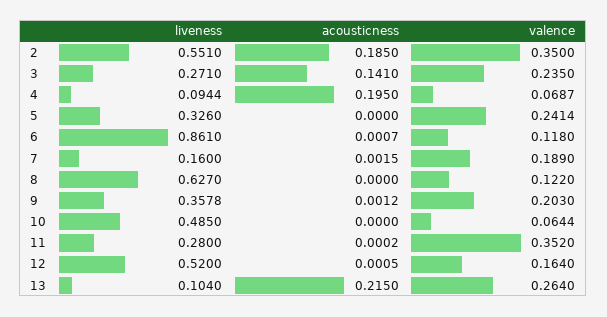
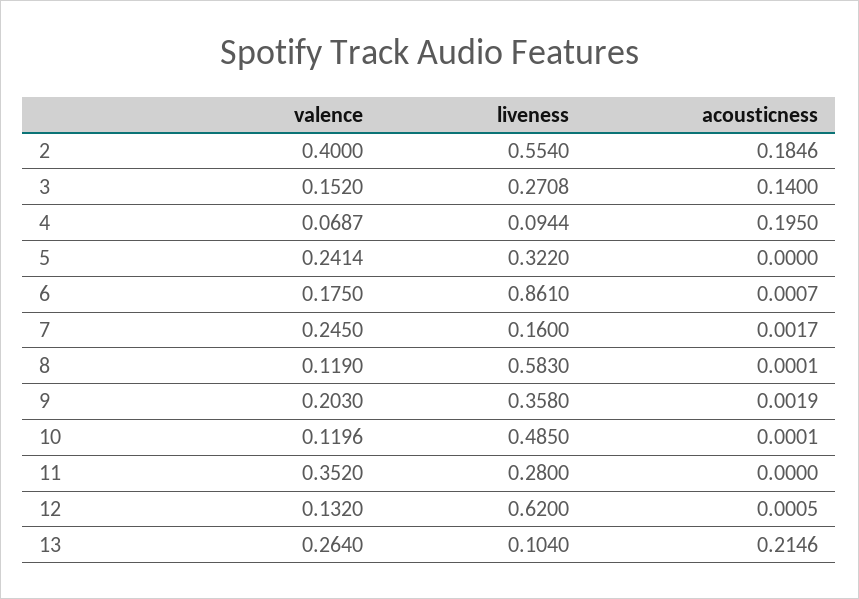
  {
    "liveness": {
-     "2": 0.551,
+     "2": 0.554,
-     "3": 0.271,
+     "3": 0.2708,
      "4": 0.0944,
-     "5": 0.326,
+     "5": 0.322,
      "6": 0.861,
      "7": 0.16,
-     "8": 0.627,
+     "8": 0.583,
-     "9": 0.3578,
+     "9": 0.358,
      "10": 0.485,
      "11": 0.28,
-     "12": 0.52,
+     "12": 0.62,
      "13": 0.104
    },
    "acousticness": {
-     "2": 0.185,
+     "2": 0.1846,
-     "3": 0.141,
+     "3": 0.14,
      "4": 0.195,
      "5": 0,
      "6": 0.0007,
-     "7": 0.0015,
+     "7": 0.0017,
-     "8": 0,
+     "8": 0.0001,
-     "9": 0.0012,
+     "9": 0.0019,
-     "10": 0,
+     "10": 0.0001,
-     "11": 0.0002,
+     "11": 0,
      "12": 0.0005,
-     "13": 0.215
+     "13": 0.2146
    },
    "valence": {
-     "2": 0.35,
+     "2": 0.4,
-     "3": 0.235,
+     "3": 0.152,
      "4": 0.0687,
      "5": 0.2414,
-     "6": 0.118,
+     "6": 0.175,
-     "7": 0.189,
+     "7": 0.245,
-     "8": 0.122,
+     "8": 0.119,
      "9": 0.203,
-     "10": 0.0644,
+     "10": 0.1196,
      "11": 0.352,
-     "12": 0.164,
+     "12": 0.132,
      "13": 0.264
    }
  }

